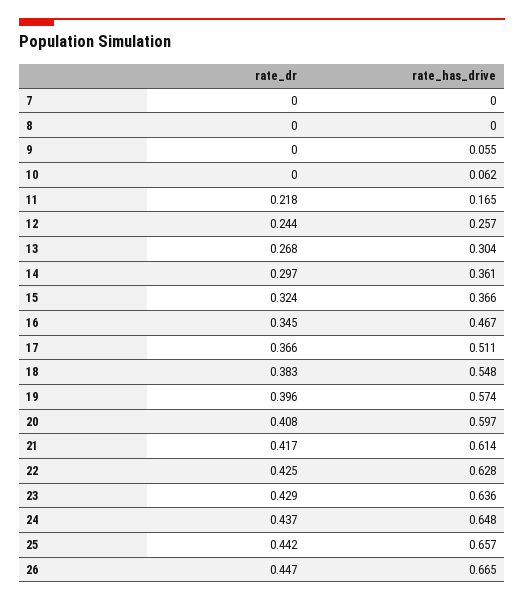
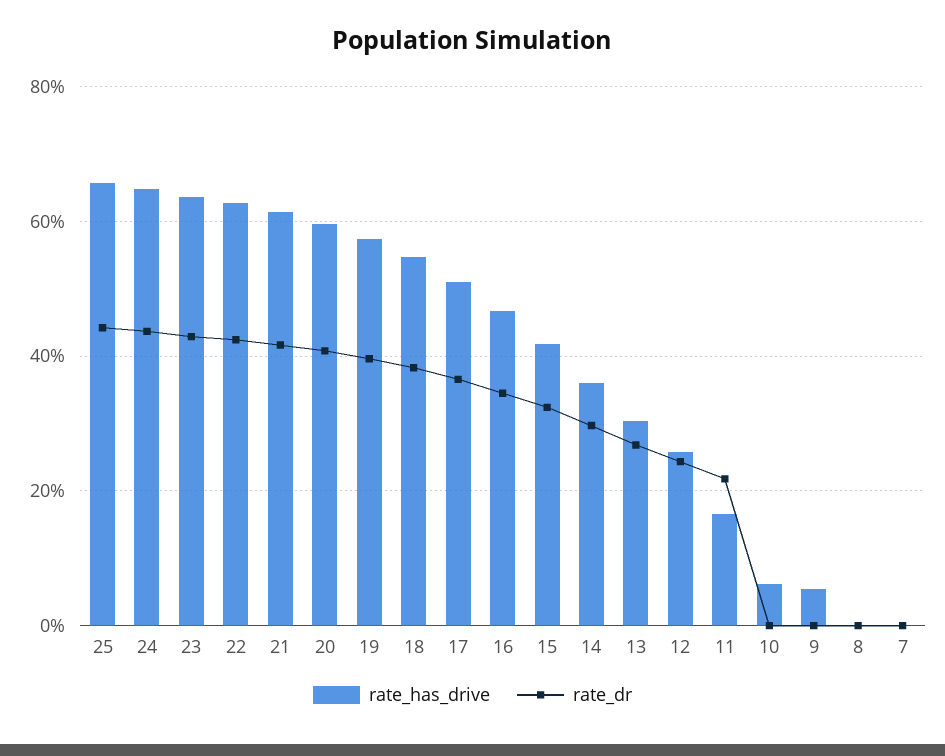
  {
    "rate_dr": {
      "7": 0,
      "8": 0,
      "9": 0,
      "10": 0,
      "11": 0.218,
      "12": 0.244,
      "13": 0.268,
      "14": 0.297,
      "15": 0.324,
      "16": 0.345,
      "17": 0.366,
      "18": 0.383,
      "19": 0.396,
      "20": 0.408,
      "21": 0.417,
      "22": 0.425,
      "23": 0.429,
      "24": 0.437,
-     "25": 0.442,
+     "25": 0.442
-     "26": 0.447
    },
    "rate_has_drive": {
      "7": 0,
      "8": 0,
      "9": 0.055,
      "10": 0.062,
      "11": 0.165,
      "12": 0.257,
      "13": 0.304,
      "14": 0.361,
-     "15": 0.366,
+     "15": 0.42,
      "16": 0.467,
      "17": 0.511,
      "18": 0.548,
      "19": 0.574,
      "20": 0.597,
      "21": 0.614,
      "22": 0.628,
      "23": 0.636,
      "24": 0.648,
-     "25": 0.657,
+     "25": 0.657
-     "26": 0.665
    }
  }

